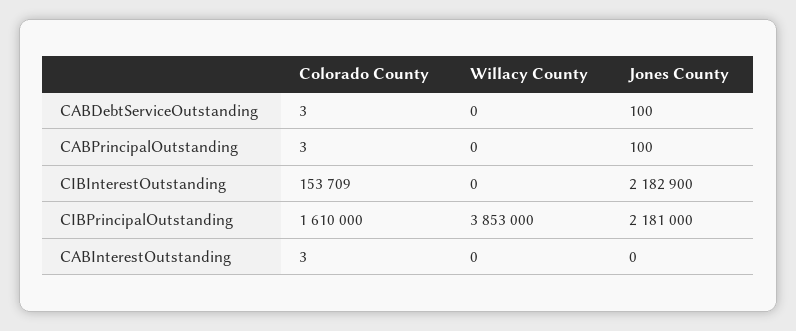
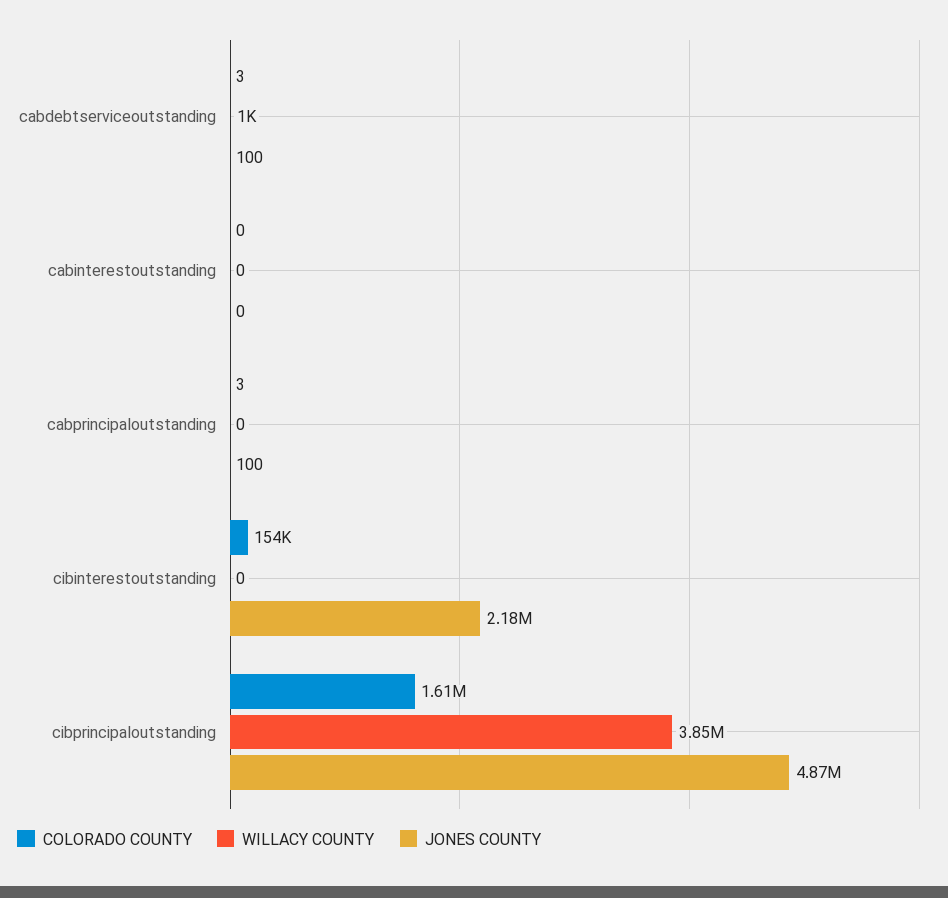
  {
    "Colorado County": {
      "CABDebtServiceOutstanding": 3,
      "CABPrincipalOutstanding": 3,
      "CIBInterestOutstanding": 153709,
      "CIBPrincipalOutstanding": 1610000,
-     "CABInterestOutstanding": 3
+     "CABInterestOutstanding": 0
    },
    "Willacy County": {
-     "CABDebtServiceOutstanding": 0,
+     "CABDebtServiceOutstanding": 1000,
      "CABPrincipalOutstanding": 0,
      "CIBInterestOutstanding": 0,
      "CIBPrincipalOutstanding": 3853000,
      "CABInterestOutstanding": 0
    },
    "Jones County": {
      "CABDebtServiceOutstanding": 100,
      "CABPrincipalOutstanding": 100,
      "CIBInterestOutstanding": 2182900,
-     "CIBPrincipalOutstanding": 2181000,
+     "CIBPrincipalOutstanding": 4870000,
      "CABInterestOutstanding": 0
    }
  }

